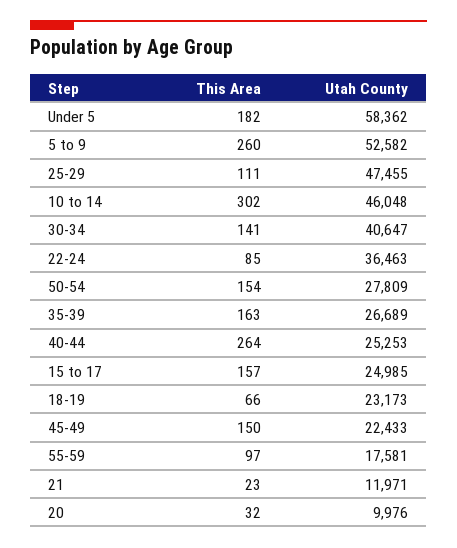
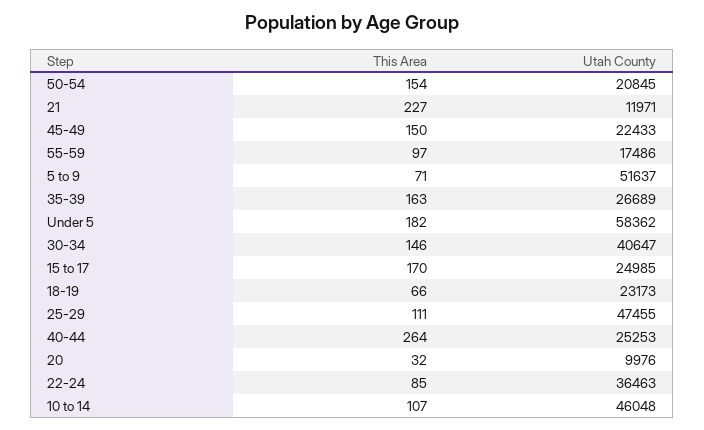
  {
    "This Area": {
      "Under 5": 182,
-     "5 to 9": 260,
+     "5 to 9": 71,
      "25-29": 111,
-     "10 to 14": 302,
+     "10 to 14": 107,
-     "30-34": 141,
+     "30-34": 146,
      "22-24": 85,
      "50-54": 154,
      "35-39": 163,
      "40-44": 264,
-     "15 to 17": 157,
+     "15 to 17": 170,
      "18-19": 66,
      "45-49": 150,
      "55-59": 97,
-     "21": 23,
+     "21": 227,
      "20": 32
    },
    "Utah County": {
      "Under 5": 58362,
-     "5 to 9": 52582,
+     "5 to 9": 51637,
      "25-29": 47455,
      "10 to 14": 46048,
      "30-34": 40647,
      "22-24": 36463,
-     "50-54": 27809,
+     "50-54": 20845,
      "35-39": 26689,
      "40-44": 25253,
      "15 to 17": 24985,
      "18-19": 23173,
      "45-49": 22433,
-     "55-59": 17581,
+     "55-59": 17486,
      "21": 11971,
      "20": 9976
    }
  }

